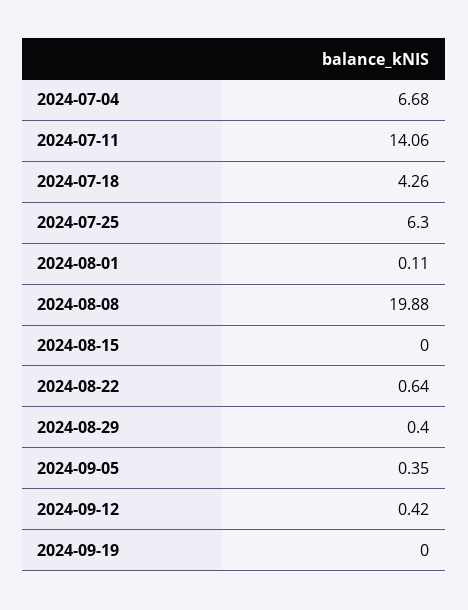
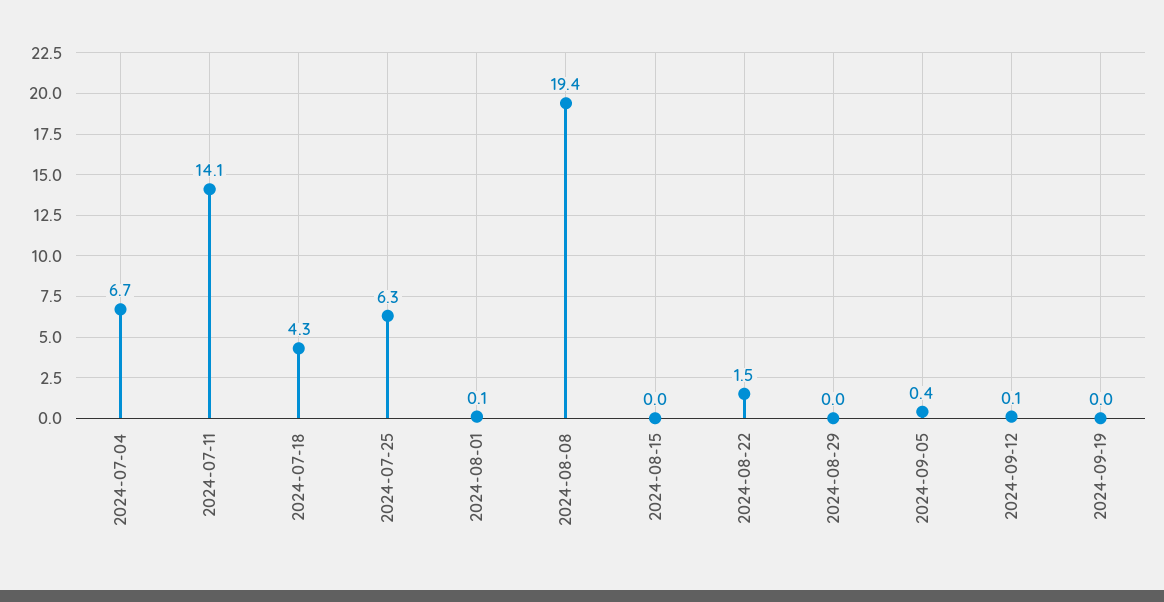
  {
    "2024-07-04": 6.68,
    "2024-07-11": 14.06,
    "2024-07-18": 4.26,
    "2024-07-25": 6.3,
    "2024-08-01": 0.11,
-   "2024-08-08": 19.88,
+   "2024-08-08": 19.4,
    "2024-08-15": 0,
-   "2024-08-22": 0.64,
+   "2024-08-22": 1.5,
-   "2024-08-29": 0.4,
+   "2024-08-29": 0,
    "2024-09-05": 0.35,
-   "2024-09-12": 0.42,
+   "2024-09-12": 0.1,
    "2024-09-19": 0
  }

